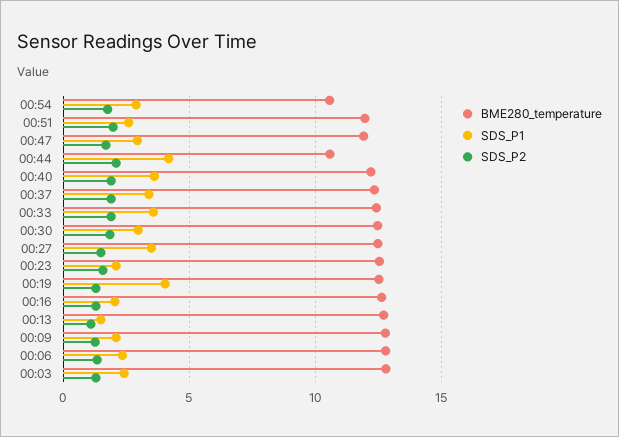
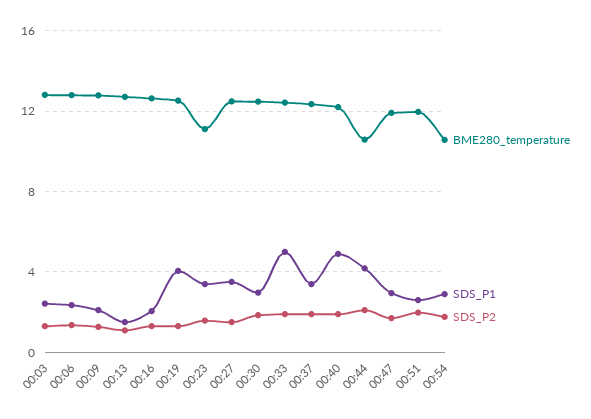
  {
    "BME280_temperature": {
      "00:54": 10.5,
      "00:51": 12,
      "00:47": 12,
      "00:44": 10.5,
      "00:40": 12,
      "00:37": 12.5,
      "00:33": 12.5,
      "00:30": 12.5,
      "00:27": 12.5,
-     "00:23": 12.5,
+     "00:23": 11,
      "00:19": 12.5,
      "00:16": 12.5,
      "00:13": 12.5,
      "00:09": 13,
      "00:06": 13,
      "00:03": 13
    },
    "SDS_P1": {
      "00:54": 3,
      "00:51": 2.5,
      "00:47": 3,
      "00:44": 4,
-     "00:40": 3.5,
+     "00:40": 5,
      "00:37": 3.5,
-     "00:33": 3.5,
+     "00:33": 5,
      "00:30": 3,
      "00:27": 3.5,
-     "00:23": 2,
+     "00:23": 3.5,
      "00:19": 4,
      "00:16": 2,
      "00:13": 1.5,
      "00:09": 2,
      "00:06": 2.5,
      "00:03": 2.5
    },
    "SDS_P2": {
      "00:54": 2,
      "00:51": 2,
      "00:47": 1.5,
      "00:44": 2,
      "00:40": 2,
      "00:37": 2,
      "00:33": 2,
      "00:30": 2,
      "00:27": 1.5,
      "00:23": 1.5,
      "00:19": 1.5,
      "00:16": 1.5,
      "00:13": 1,
      "00:09": 1.5,
      "00:06": 1.5,
      "00:03": 1.5
    }
  }

